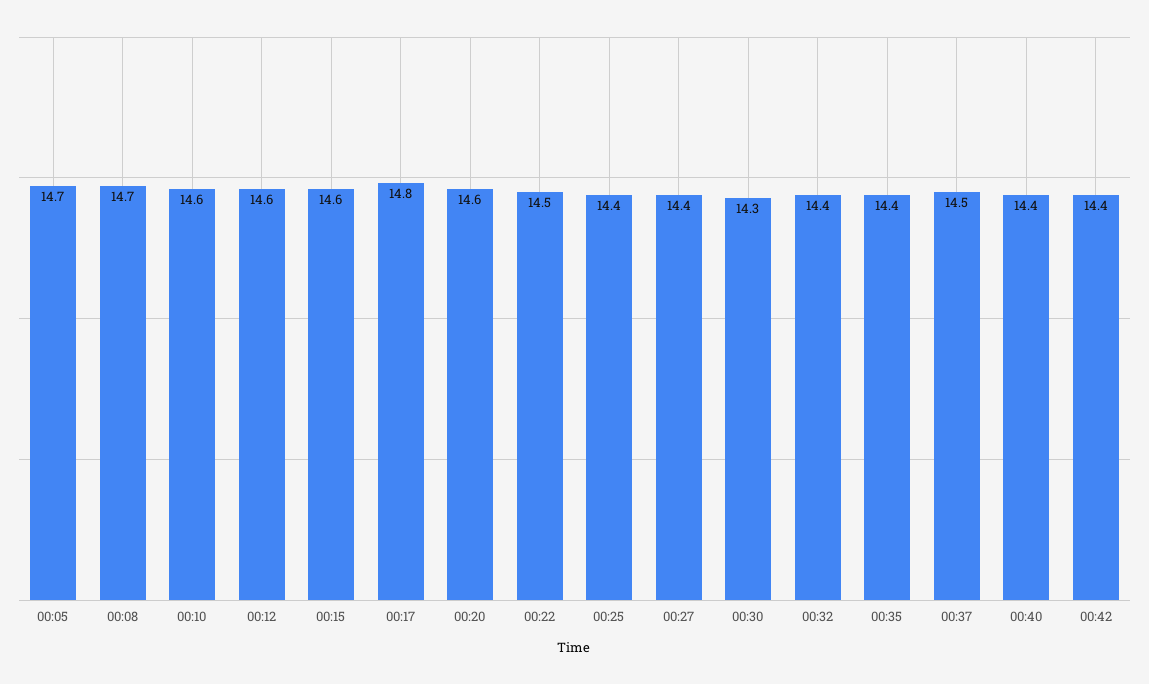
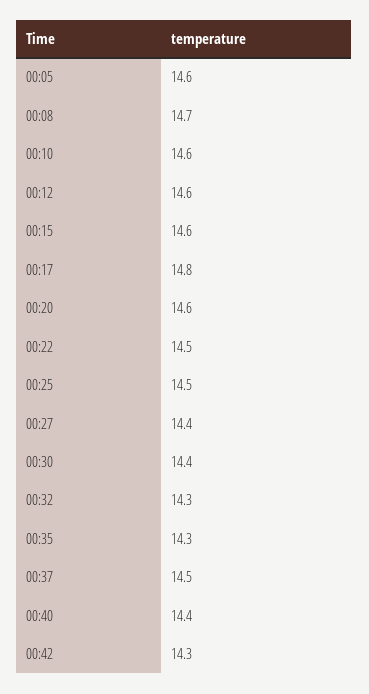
  {
-   "00:05": 14.7,
+   "00:05": 14.6,
    "00:08": 14.7,
    "00:10": 14.6,
    "00:12": 14.6,
    "00:15": 14.6,
    "00:17": 14.8,
    "00:20": 14.6,
    "00:22": 14.5,
-   "00:25": 14.4,
+   "00:25": 14.5,
    "00:27": 14.4,
-   "00:30": 14.3,
+   "00:30": 14.4,
-   "00:32": 14.4,
+   "00:32": 14.3,
-   "00:35": 14.4,
+   "00:35": 14.3,
    "00:37": 14.5,
    "00:40": 14.4,
-   "00:42": 14.4
+   "00:42": 14.3
  }

